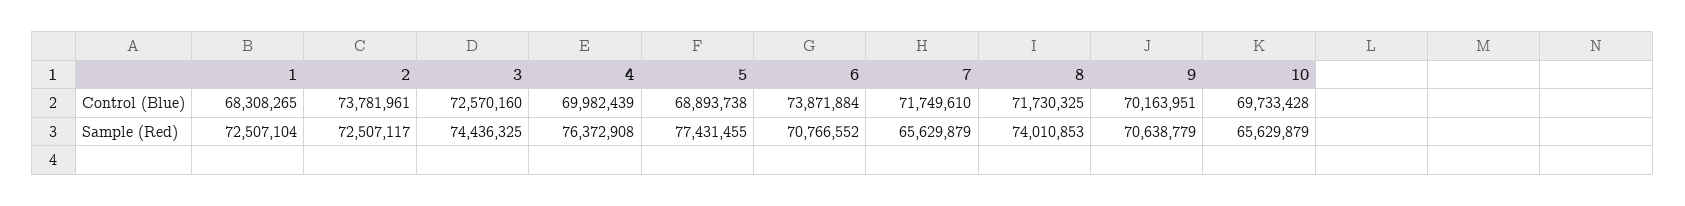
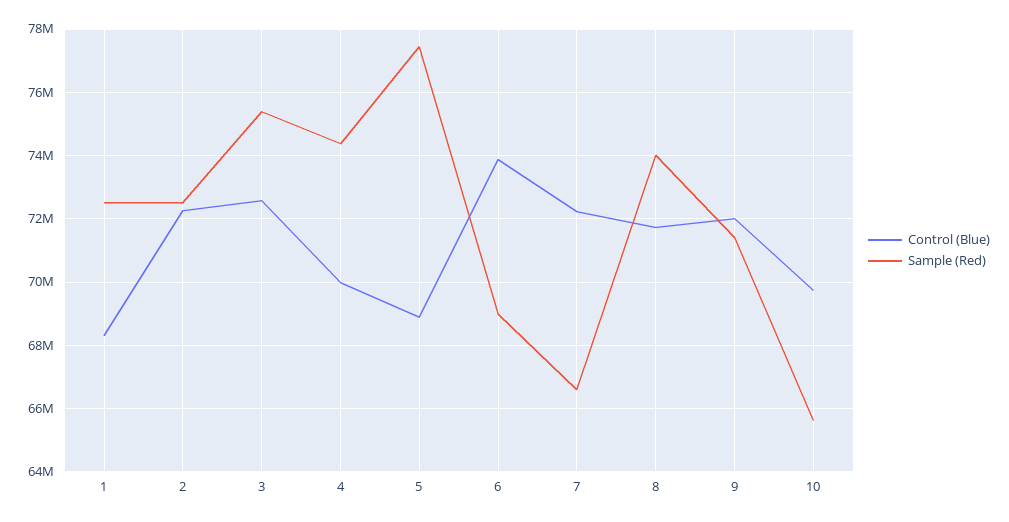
  {
    "Control (Blue)": {
      "1": 68308265,
-     "2": 73781961,
+     "2": 72200000,
      "3": 72570160,
      "4": 69982439,
      "5": 68893738,
      "6": 73871884,
-     "7": 71749610,
+     "7": 72200000,
      "8": 71730325,
-     "9": 70163951,
+     "9": 72000000,
      "10": 69733428
    },
    "Sample (Red)": {
      "1": 72507104,
      "2": 72507117,
-     "3": 74436325,
+     "3": 75400000,
-     "4": 76372908,
+     "4": 74400000,
      "5": 77431455,
-     "6": 70766552,
+     "6": 69000000,
-     "7": 65629879,
+     "7": 66600000,
      "8": 74010853,
-     "9": 70638779,
+     "9": 71400000,
      "10": 65629879
    }
  }

